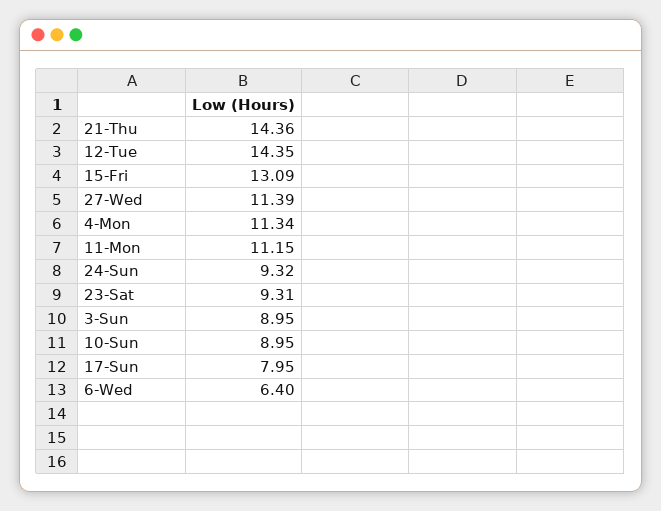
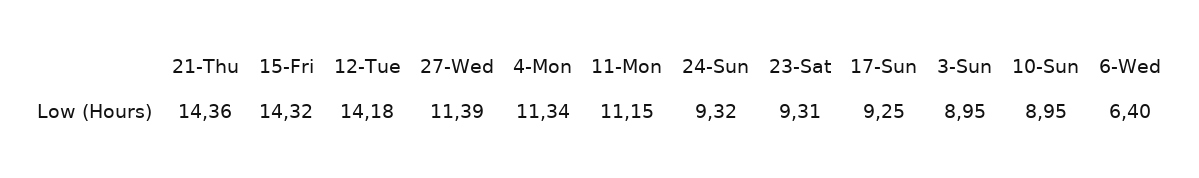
  {
    "21-Thu": 14.36,
-   "12-Tue": 14.35,
+   "12-Tue": 14.18,
-   "15-Fri": 13.09,
+   "15-Fri": 14.32,
    "27-Wed": 11.39,
    "4-Mon": 11.34,
    "11-Mon": 11.15,
    "24-Sun": 9.32,
    "23-Sat": 9.31,
    "3-Sun": 8.95,
    "10-Sun": 8.95,
-   "17-Sun": 7.95,
+   "17-Sun": 9.25,
    "6-Wed": 6.4
  }

